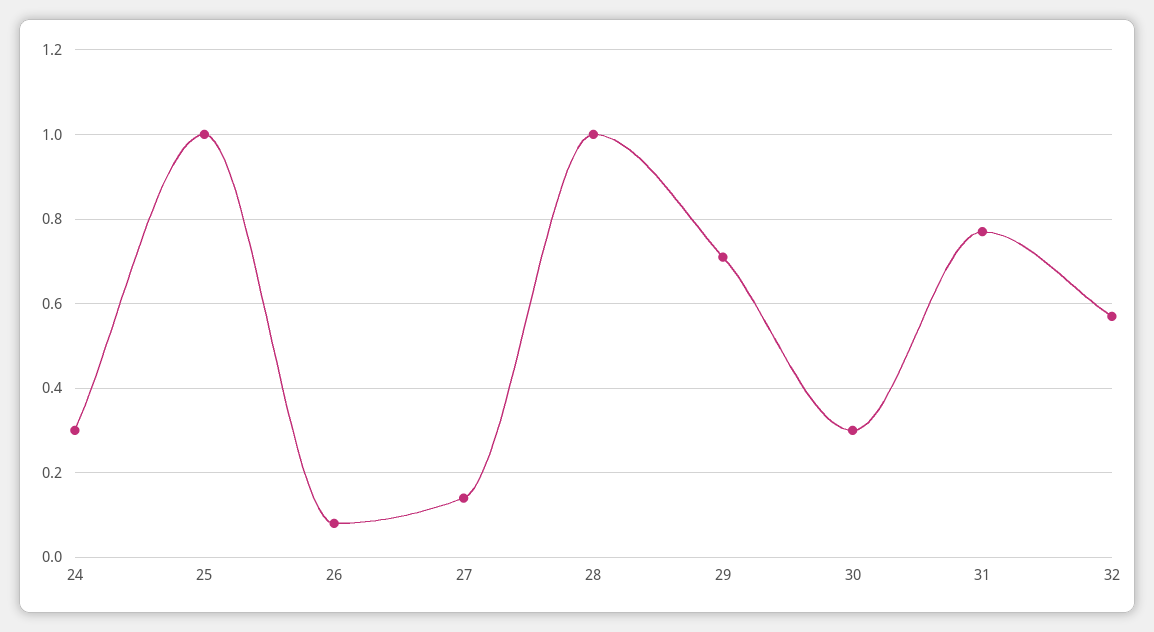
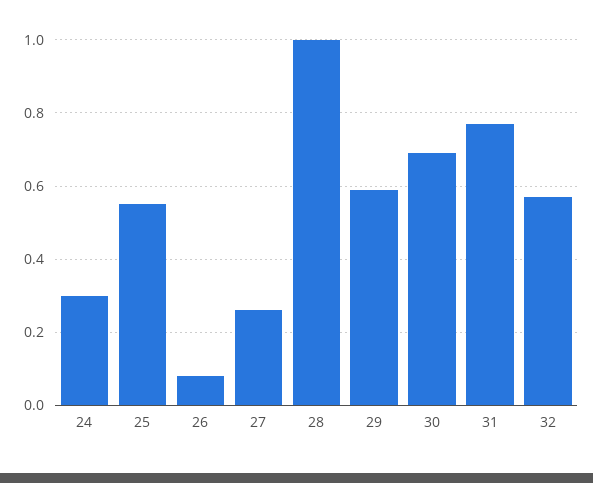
  {
    "24": 0.3,
-   "25": 1,
+   "25": 0.55,
    "26": 0.1,
-   "27": 0.15,
+   "27": 0.25,
    "28": 1,
-   "29": 0.7,
+   "29": 0.6,
-   "30": 0.3,
+   "30": 0.7,
    "31": 0.75,
    "32": 0.55
  }

